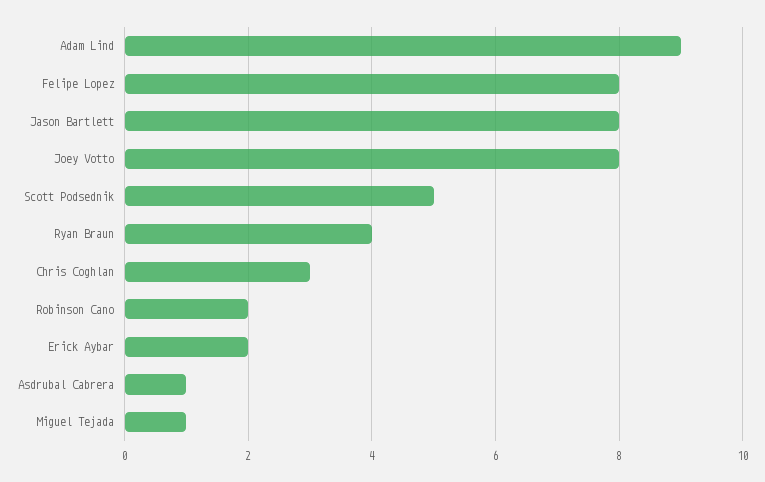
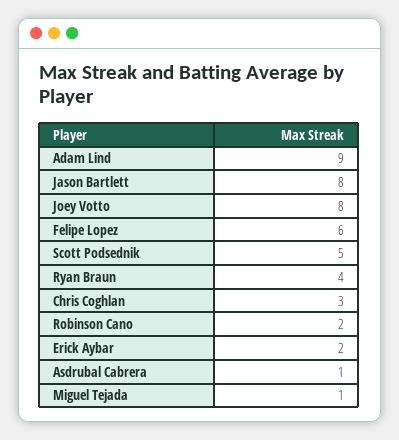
  {
    "Adam Lind": 9,
-   "Felipe Lopez": 8,
+   "Felipe Lopez": 6,
    "Jason Bartlett": 8,
    "Joey Votto": 8,
    "Scott Podsednik": 5,
    "Ryan Braun": 4,
    "Chris Coghlan": 3,
    "Robinson Cano": 2,
    "Erick Aybar": 2,
    "Asdrubal Cabrera": 1,
    "Miguel Tejada": 1
  }

